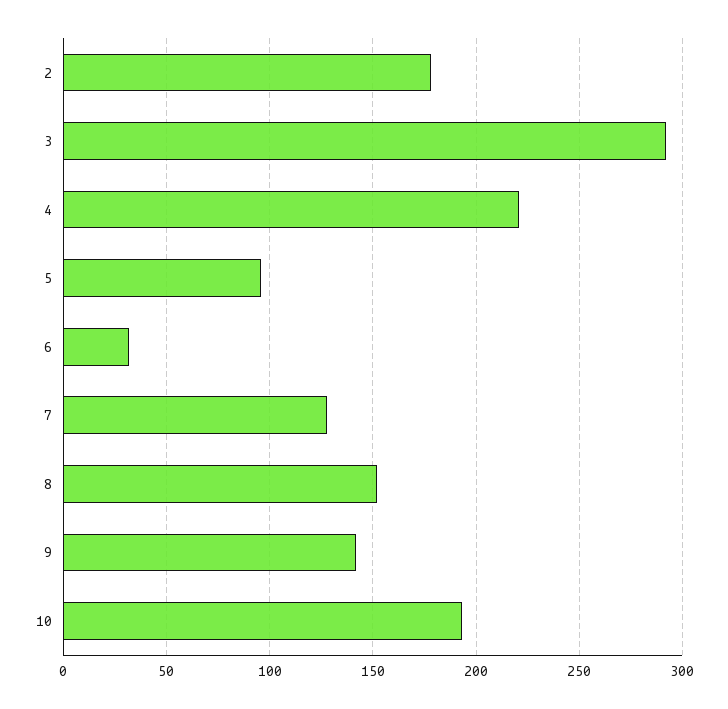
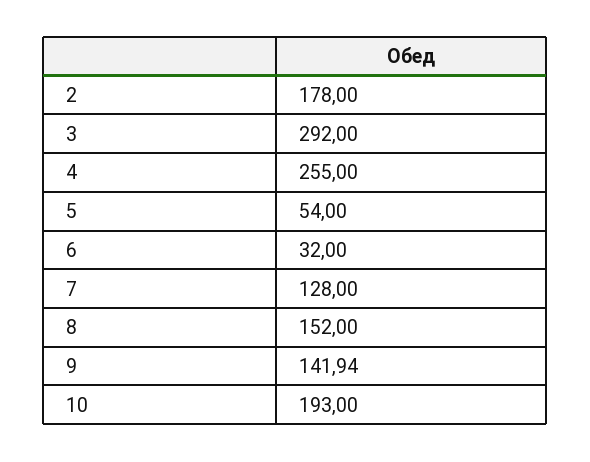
  {
    "2": 178,
    "3": 292,
-   "4": 220,
+   "4": 255,
-   "5": 95,
+   "5": 54,
    "6": 32,
    "7": 128,
    "8": 152,
    "9": 141.94,
    "10": 193
  }

